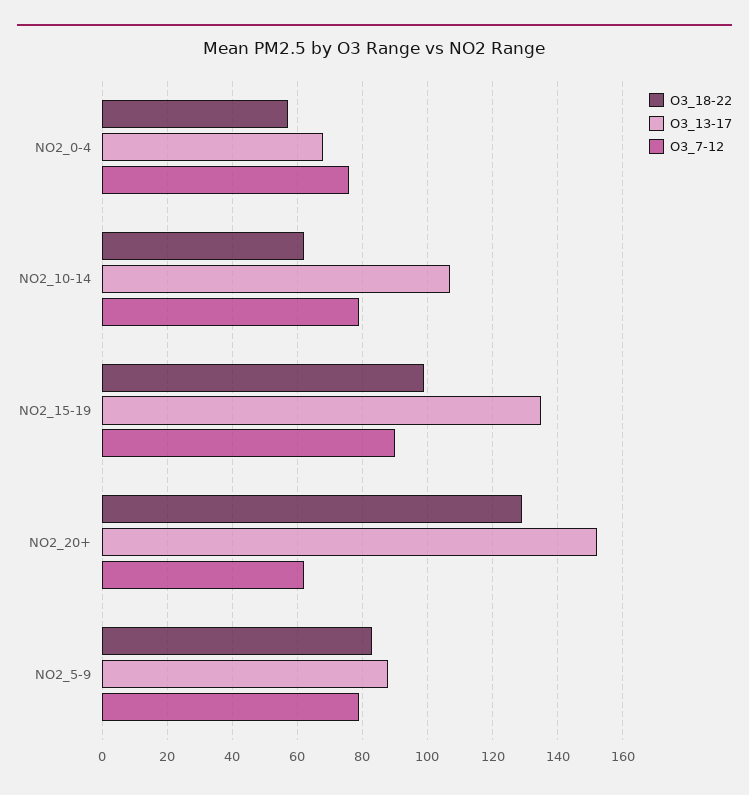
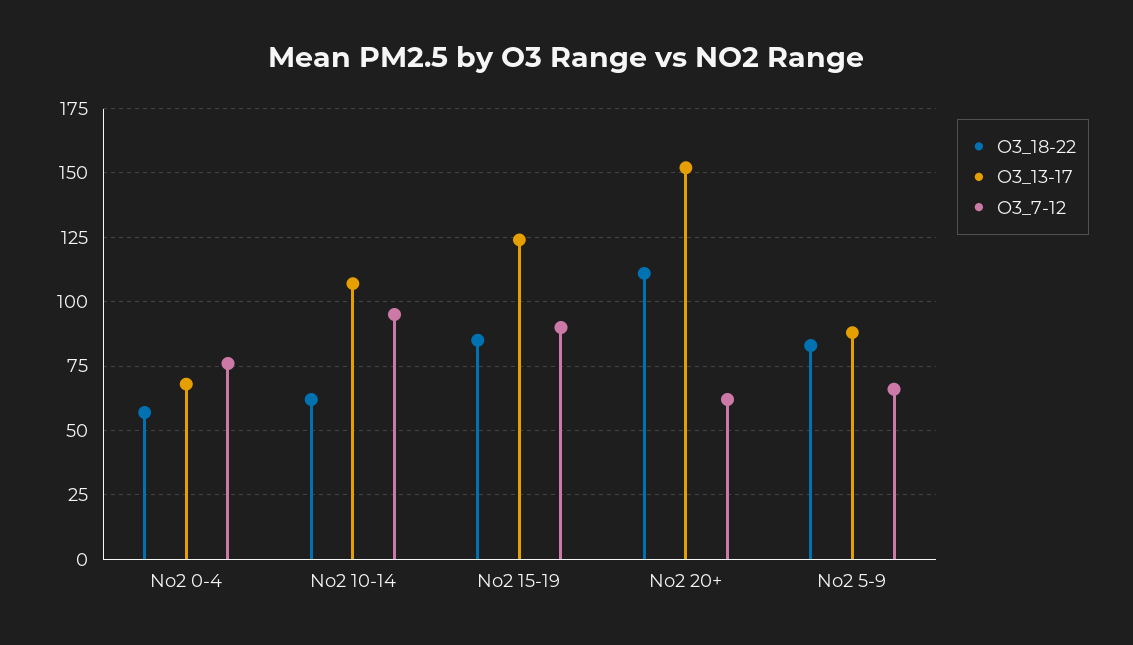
  {
    "O3_18-22": {
      "NO2_0-4": 55,
      "NO2_10-14": 60,
-     "NO2_15-19": 100,
+     "NO2_15-19": 85,
-     "NO2_20+": 130,
+     "NO2_20+": 110,
      "NO2_5-9": 85
    },
    "O3_13-17": {
      "NO2_0-4": 70,
      "NO2_10-14": 105,
-     "NO2_15-19": 135,
+     "NO2_15-19": 125,
      "NO2_20+": 150,
      "NO2_5-9": 90
    },
    "O3_7-12": {
      "NO2_0-4": 75,
-     "NO2_10-14": 80,
+     "NO2_10-14": 95,
      "NO2_15-19": 90,
      "NO2_20+": 60,
-     "NO2_5-9": 80
+     "NO2_5-9": 65
    }
  }

